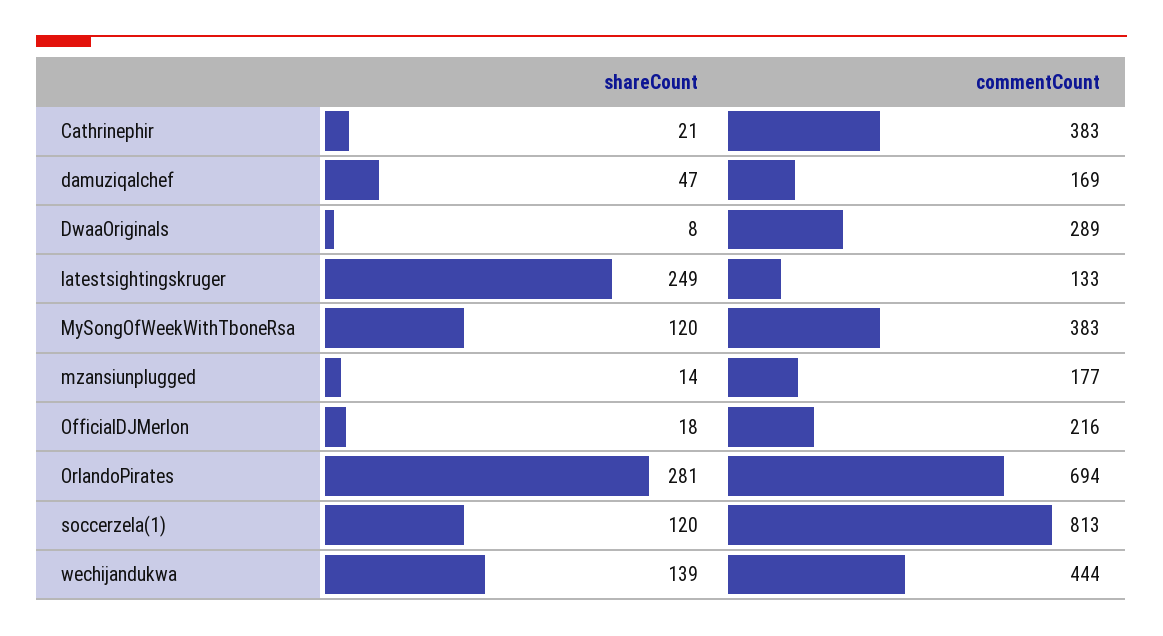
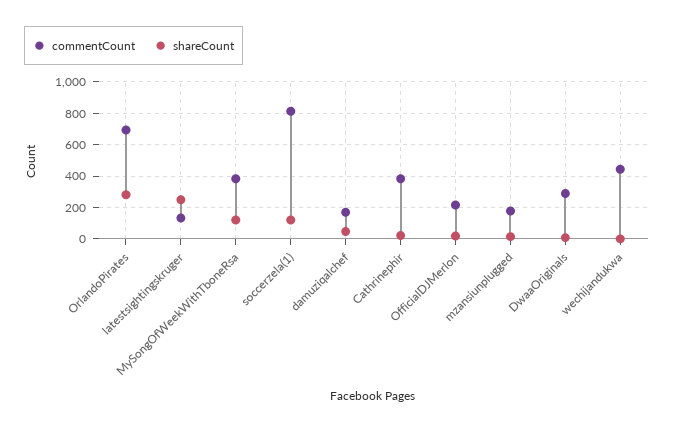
  {
    "shareCount": {
      "Cathrinephir": 21,
      "damuziqalchef": 47,
      "DwaaOriginals": 8,
      "latestsightingskruger": 249,
      "MySongOfWeekWithTboneRsa": 120,
      "mzansiunplugged": 14,
      "OfficialDJMerlon": 18,
      "OrlandoPirates": 281,
      "soccerzela(1)": 120,
-     "wechijandukwa": 139
+     "wechijandukwa": 0
    },
    "commentCount": {
      "Cathrinephir": 383,
      "damuziqalchef": 169,
      "DwaaOriginals": 289,
      "latestsightingskruger": 133,
      "MySongOfWeekWithTboneRsa": 383,
      "mzansiunplugged": 177,
      "OfficialDJMerlon": 216,
      "OrlandoPirates": 694,
      "soccerzela(1)": 813,
      "wechijandukwa": 444
    }
  }

